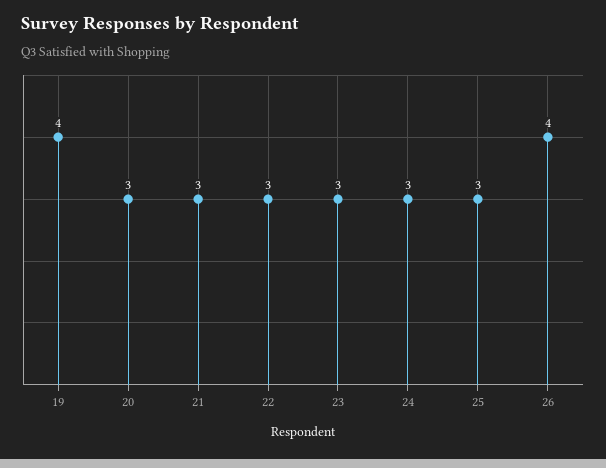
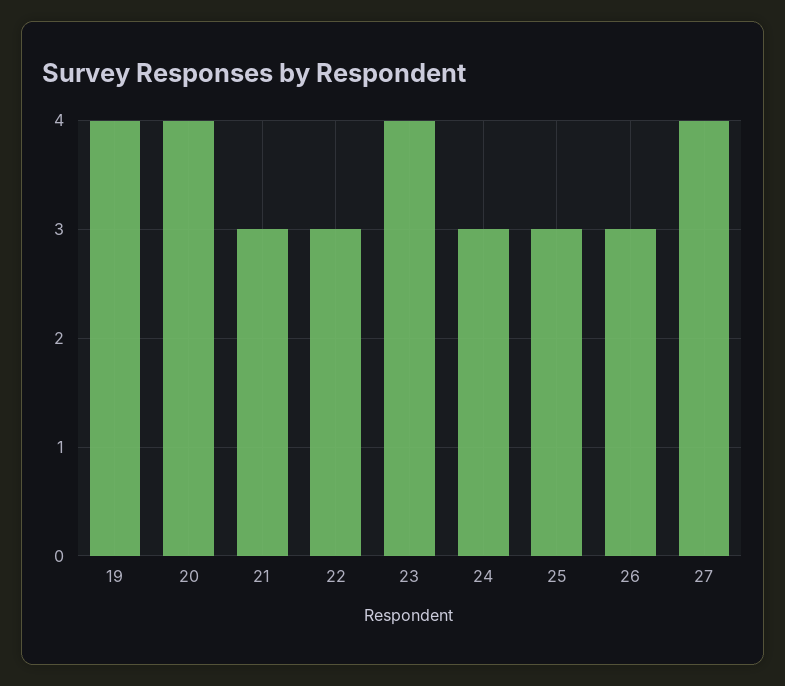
  {
    "19": 4,
-   "20": 3,
+   "20": 4,
    "21": 3,
    "22": 3,
-   "23": 3,
+   "23": 4,
    "24": 3,
    "25": 3,
-   "26": 4
+   "26": 3,
+   "27": 4
  }

